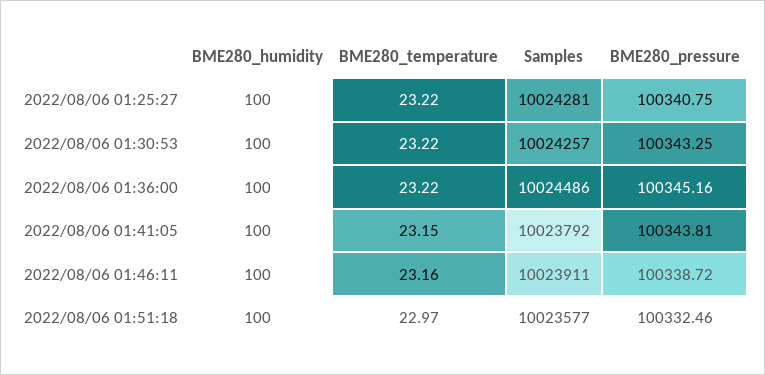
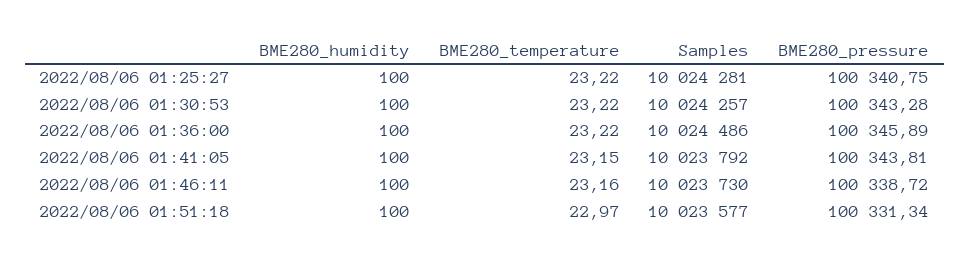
  {
    "BME280_humidity": {
      "2022/08/06 01:25:27": 100,
      "2022/08/06 01:30:53": 100,
      "2022/08/06 01:36:00": 100,
      "2022/08/06 01:41:05": 100,
      "2022/08/06 01:46:11": 100,
      "2022/08/06 01:51:18": 100
    },
    "BME280_temperature": {
      "2022/08/06 01:25:27": 23.22,
      "2022/08/06 01:30:53": 23.22,
      "2022/08/06 01:36:00": 23.22,
      "2022/08/06 01:41:05": 23.15,
      "2022/08/06 01:46:11": 23.16,
      "2022/08/06 01:51:18": 22.97
    },
    "Samples": {
      "2022/08/06 01:25:27": 10024281,
      "2022/08/06 01:30:53": 10024257,
      "2022/08/06 01:36:00": 10024486,
      "2022/08/06 01:41:05": 10023792,
-     "2022/08/06 01:46:11": 10023911,
+     "2022/08/06 01:46:11": 10023730,
      "2022/08/06 01:51:18": 10023577
    },
    "BME280_pressure": {
      "2022/08/06 01:25:27": 100340.75,
-     "2022/08/06 01:30:53": 100343.25,
+     "2022/08/06 01:30:53": 100343.28,
-     "2022/08/06 01:36:00": 100345.16,
+     "2022/08/06 01:36:00": 100345.89,
      "2022/08/06 01:41:05": 100343.81,
      "2022/08/06 01:46:11": 100338.72,
-     "2022/08/06 01:51:18": 100332.46
+     "2022/08/06 01:51:18": 100331.34
    }
  }

